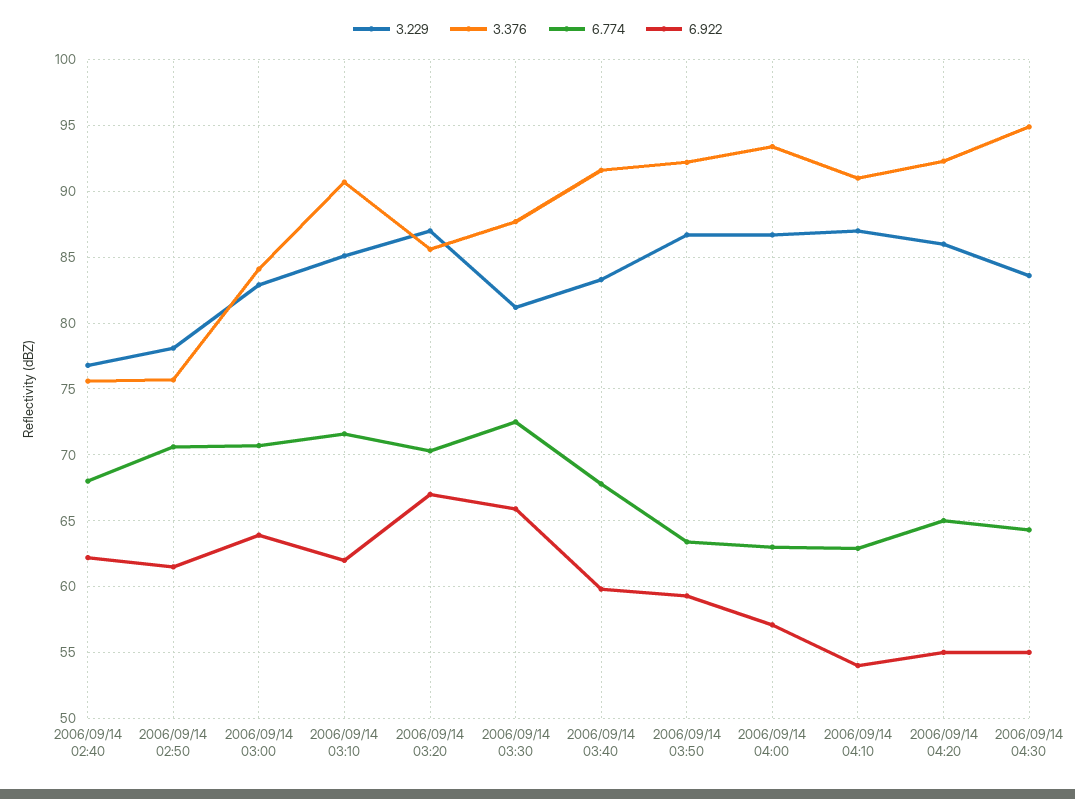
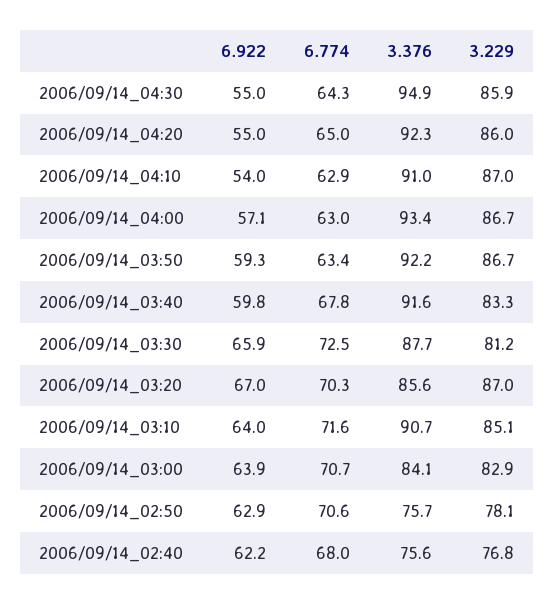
  {
    "3.229": {
      "2006/09/14 02:40": 76.8,
      "2006/09/14 02:50": 78.1,
      "2006/09/14 03:00": 82.9,
      "2006/09/14 03:10": 85.1,
      "2006/09/14 03:20": 87,
      "2006/09/14 03:30": 81.2,
      "2006/09/14 03:40": 83.3,
      "2006/09/14 03:50": 86.7,
      "2006/09/14 04:00": 86.7,
      "2006/09/14 04:10": 87,
      "2006/09/14 04:20": 86,
-     "2006/09/14 04:30": 83.5
+     "2006/09/14 04:30": 85.9
    },
    "3.376": {
      "2006/09/14 02:40": 75.6,
      "2006/09/14 02:50": 75.7,
      "2006/09/14 03:00": 84.1,
      "2006/09/14 03:10": 90.7,
      "2006/09/14 03:20": 85.6,
      "2006/09/14 03:30": 87.7,
      "2006/09/14 03:40": 91.6,
      "2006/09/14 03:50": 92.2,
      "2006/09/14 04:00": 93.4,
      "2006/09/14 04:10": 91,
      "2006/09/14 04:20": 92.3,
      "2006/09/14 04:30": 94.9
    },
    "6.774": {
      "2006/09/14 02:40": 68,
      "2006/09/14 02:50": 70.6,
      "2006/09/14 03:00": 70.7,
      "2006/09/14 03:10": 71.6,
      "2006/09/14 03:20": 70.3,
      "2006/09/14 03:30": 72.5,
      "2006/09/14 03:40": 67.8,
      "2006/09/14 03:50": 63.4,
      "2006/09/14 04:00": 63,
      "2006/09/14 04:10": 62.9,
      "2006/09/14 04:20": 65,
      "2006/09/14 04:30": 64.3
    },
    "6.922": {
      "2006/09/14 02:40": 62.2,
-     "2006/09/14 02:50": 61.5,
+     "2006/09/14 02:50": 62.9,
      "2006/09/14 03:00": 63.9,
-     "2006/09/14 03:10": 62,
+     "2006/09/14 03:10": 64,
      "2006/09/14 03:20": 67,
      "2006/09/14 03:30": 65.9,
      "2006/09/14 03:40": 59.8,
      "2006/09/14 03:50": 59.3,
      "2006/09/14 04:00": 57.1,
      "2006/09/14 04:10": 54,
      "2006/09/14 04:20": 55,
      "2006/09/14 04:30": 55
    }
  }

